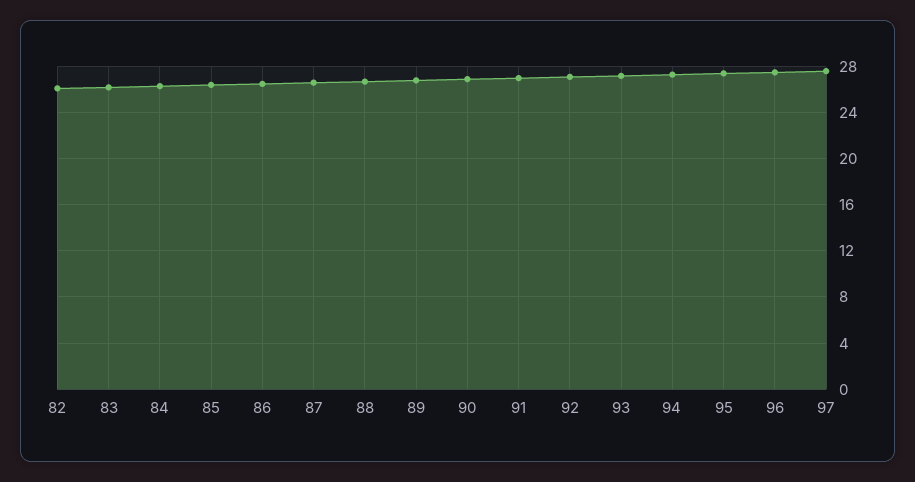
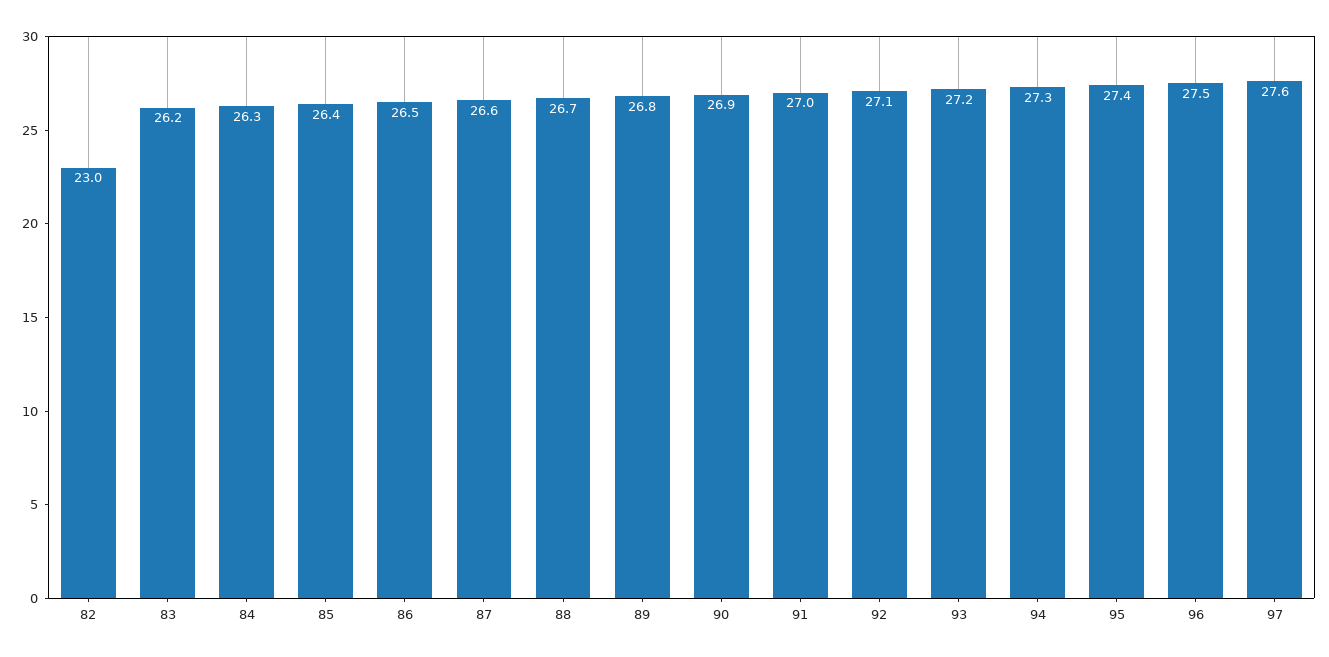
  {
-   "82": 26,
+   "82": 23,
    "83": 26.2,
    "84": 26.3,
    "85": 26.4,
    "86": 26.5,
    "87": 26.6,
    "88": 26.7,
    "89": 26.8,
    "90": 26.9,
    "91": 27,
    "92": 27.1,
    "93": 27.2,
    "94": 27.3,
    "95": 27.4,
    "96": 27.5,
    "97": 27.6
  }

